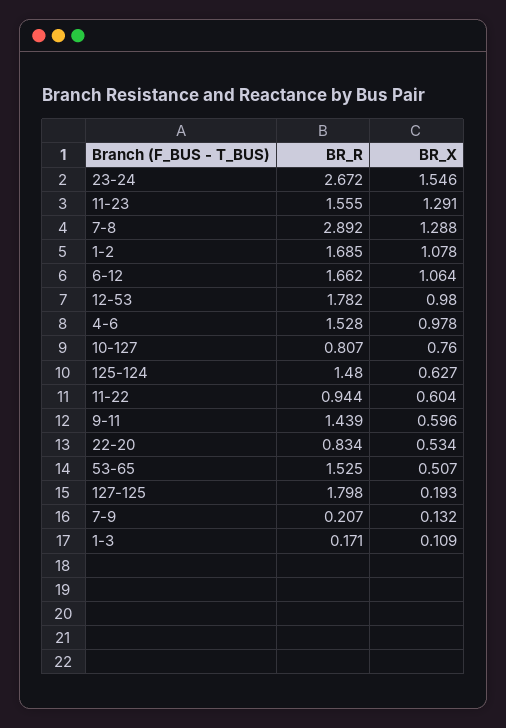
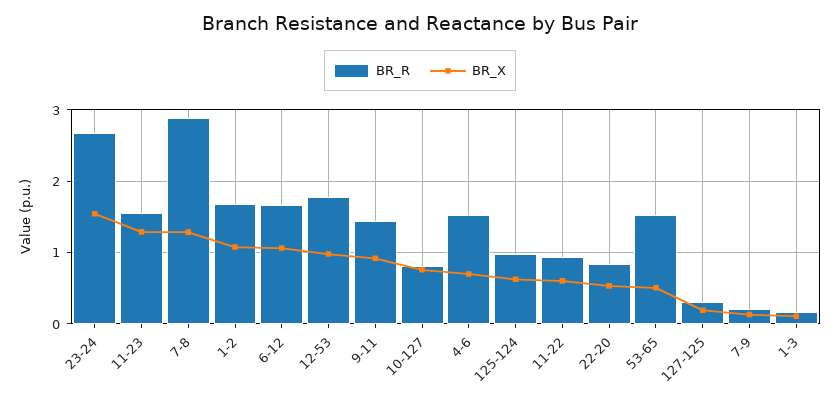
  {
    "BR_R": {
      "23-24": 2.672,
      "11-23": 1.555,
      "7-8": 2.892,
      "1-2": 1.685,
      "6-12": 1.662,
      "12-53": 1.782,
      "4-6": 1.528,
      "10-127": 0.807,
-     "125-124": 1.48,
+     "125-124": 1,
      "11-22": 0.944,
      "9-11": 1.439,
      "22-20": 0.834,
      "53-65": 1.525,
-     "127-125": 1.798,
+     "127-125": 0.3,
      "7-9": 0.207,
      "1-3": 0.171
    },
    "BR_X": {
      "23-24": 1.546,
      "11-23": 1.291,
      "7-8": 1.288,
      "1-2": 1.078,
      "6-12": 1.064,
      "12-53": 0.98,
-     "4-6": 0.978,
+     "4-6": 0.7,
      "10-127": 0.76,
      "125-124": 0.627,
      "11-22": 0.604,
-     "9-11": 0.596,
+     "9-11": 0.9,
      "22-20": 0.534,
      "53-65": 0.507,
      "127-125": 0.193,
      "7-9": 0.132,
      "1-3": 0.109
    }
  }

